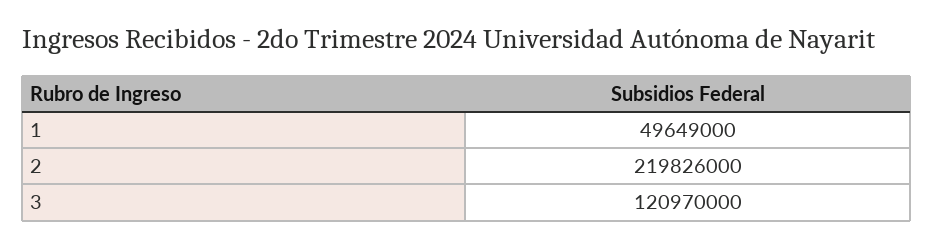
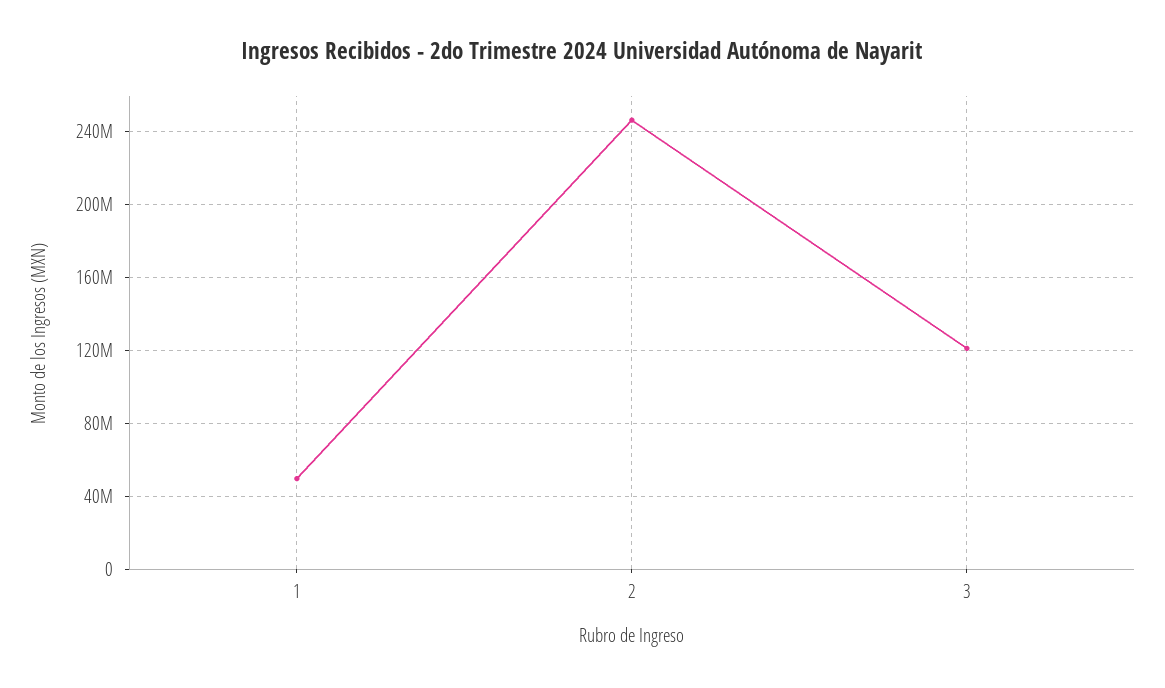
  {
    "1": 49649000,
-   "2": 219826000,
+   "2": 245000000,
    "3": 120970000
  }

